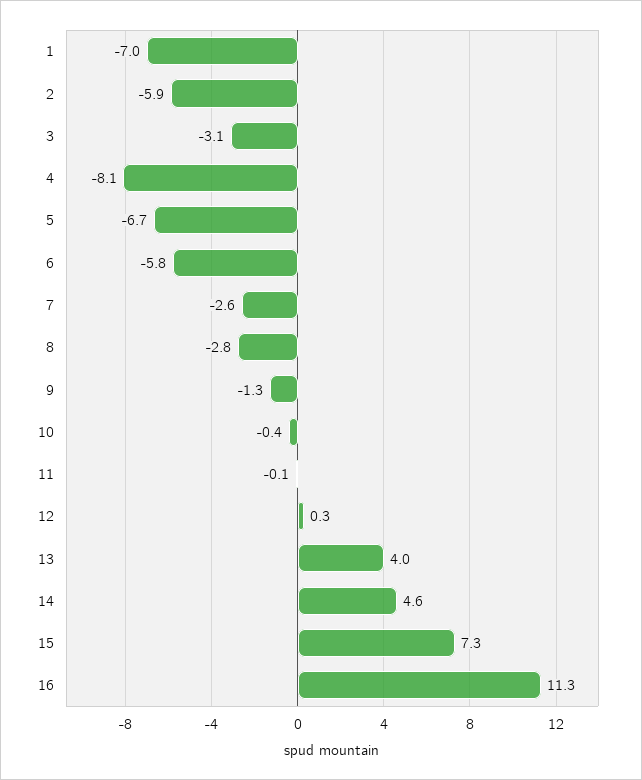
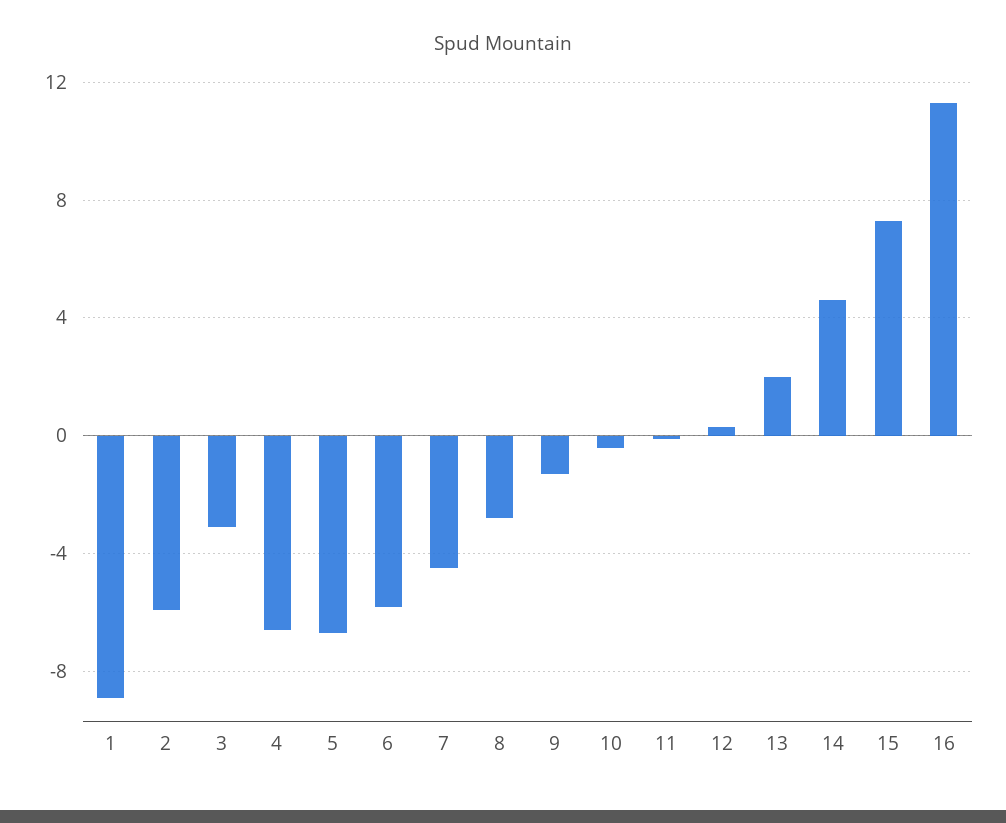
  {
-   "1": -7,
+   "1": -9,
    "2": -5.9,
    "3": -3.1,
-   "4": -8.1,
+   "4": -6.5,
    "5": -6.7,
    "6": -5.8,
-   "7": -2.6,
+   "7": -4.5,
    "8": -2.8,
    "9": -1.3,
    "10": -0.4,
    "11": -0.1,
    "12": 0.3,
-   "13": 4,
+   "13": 2,
    "14": 4.6,
    "15": 7.3,
    "16": 11.3
  }

